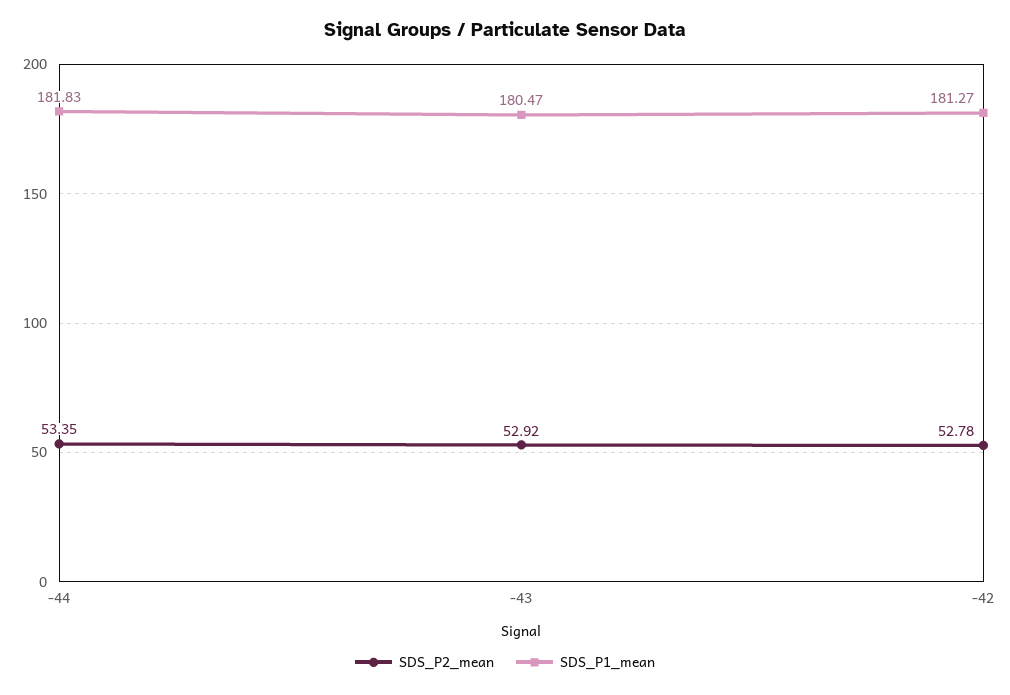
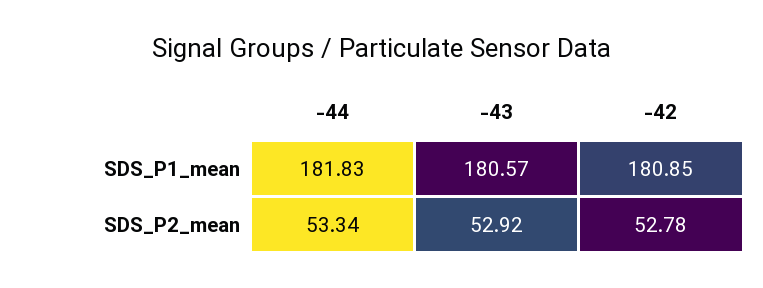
  {
    "SDS_P2_mean": {
-     "-44": 53.35,
+     "-44": 53.34,
      "-43": 52.92,
      "-42": 52.78
    },
    "SDS_P1_mean": {
      "-44": 181.83,
-     "-43": 180.47,
+     "-43": 180.57,
-     "-42": 181.27
+     "-42": 180.85
    }
  }

